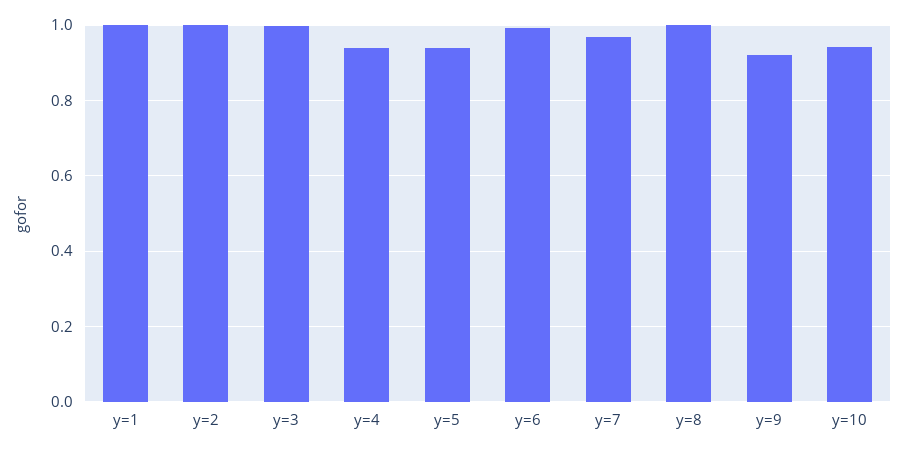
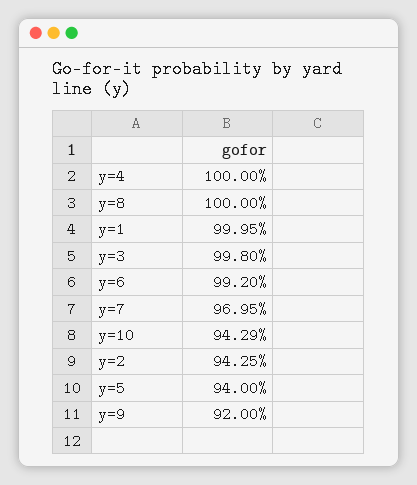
  {
    "y=1": 0.9995,
-   "y=2": 1,
+   "y=2": 0.9425,
    "y=3": 0.998,
-   "y=4": 0.94,
+   "y=4": 1,
    "y=5": 0.94,
    "y=6": 0.992,
    "y=7": 0.9695,
    "y=8": 1,
    "y=9": 0.92,
    "y=10": 0.9429
  }

